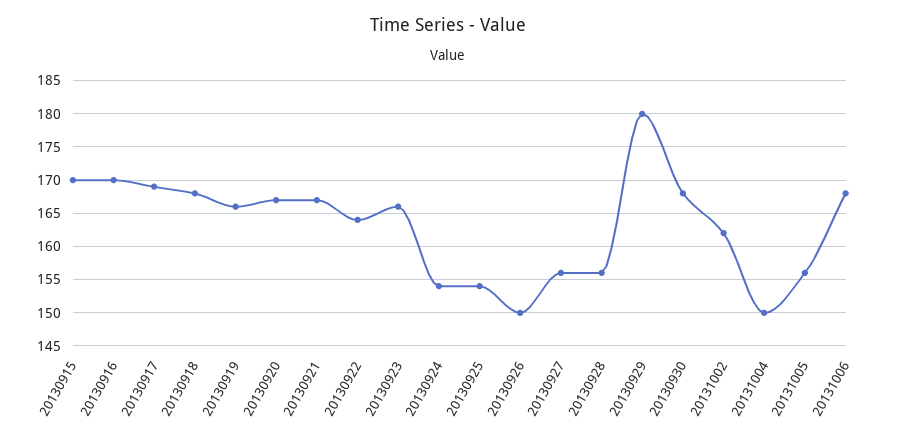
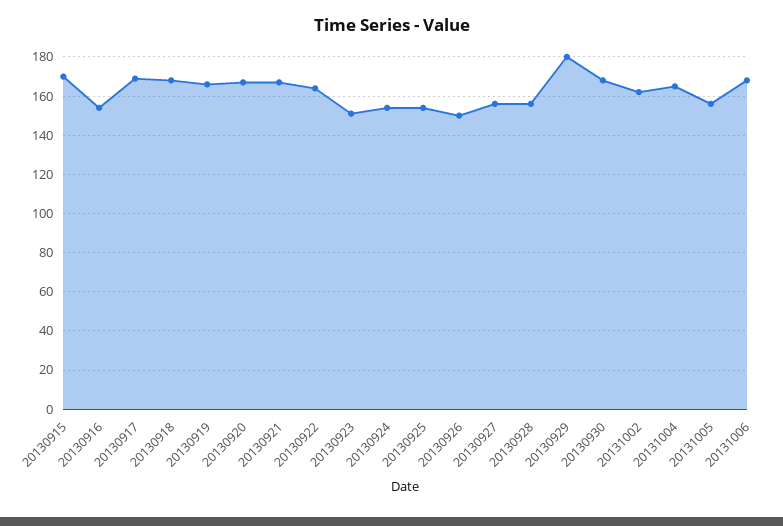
  {
    "20130915": 170,
-   "20130916": 170,
+   "20130916": 155,
    "20130917": 169,
    "20130918": 168,
    "20130919": 166,
    "20130920": 167,
    "20130921": 167,
    "20130922": 164,
-   "20130923": 166,
+   "20130923": 150,
    "20130924": 154,
    "20130925": 154,
    "20130926": 150,
    "20130927": 156,
    "20130928": 156,
    "20130929": 180,
    "20130930": 168,
    "20131002": 162,
-   "20131004": 150,
+   "20131004": 165,
    "20131005": 156,
    "20131006": 168
  }

